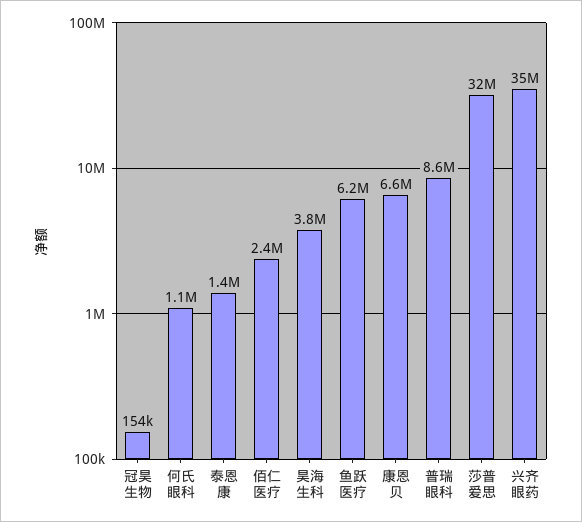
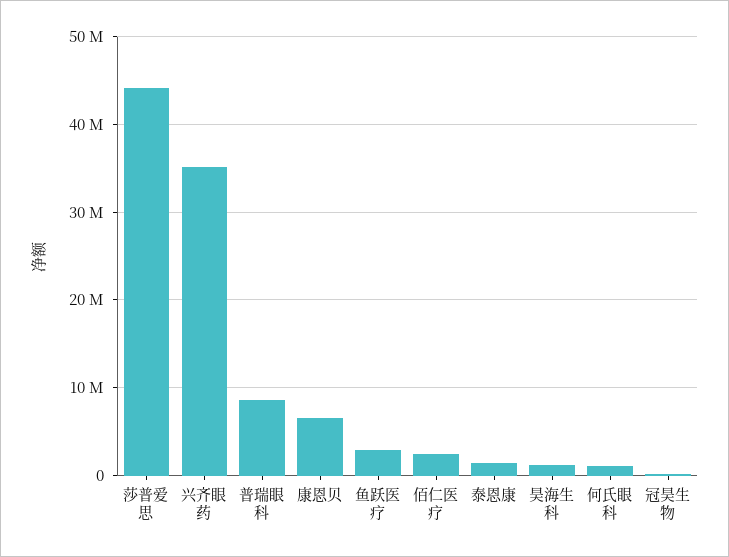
  {
    "冠昊生物": 154000,
    "何氏眼科": 1100000,
    "泰恩康": 1400000,
    "佰仁医疗": 2400000,
-   "昊海生科": 3800000,
+   "昊海生科": 1000000,
-   "鱼跃医疗": 6200000,
+   "鱼跃医疗": 3000000,
    "康恩贝": 6600000,
    "普瑞眼科": 8600000,
-   "莎普爱思": 32000000,
+   "莎普爱思": 44000000,
    "兴齐眼药": 35000000
  }

